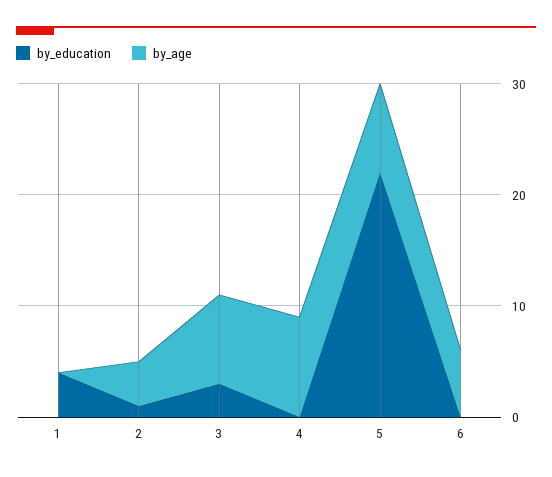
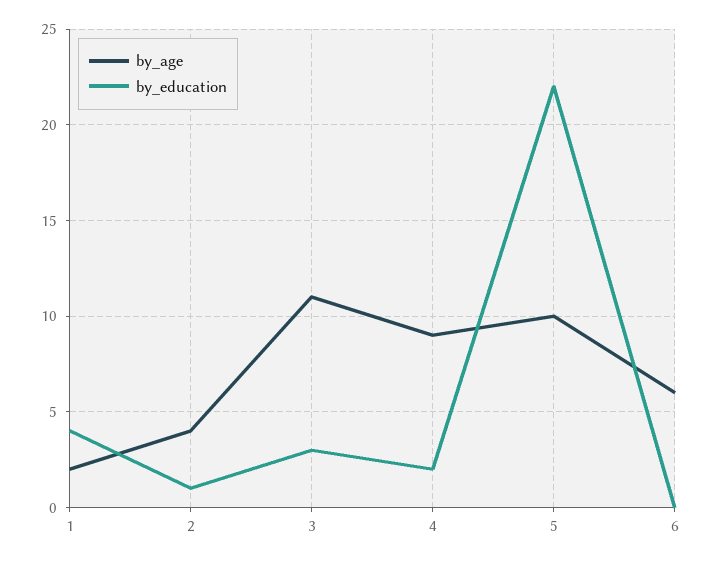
  {
    "by_education": {
      "1": 4,
      "2": 1,
      "3": 3,
-     "4": 0,
+     "4": 2,
      "5": 22,
      "6": 0
    },
    "by_age": {
-     "1": 0,
+     "1": 2,
      "2": 4,
-     "3": 8,
+     "3": 11,
      "4": 9,
-     "5": 8,
+     "5": 10,
      "6": 6
    }
  }

